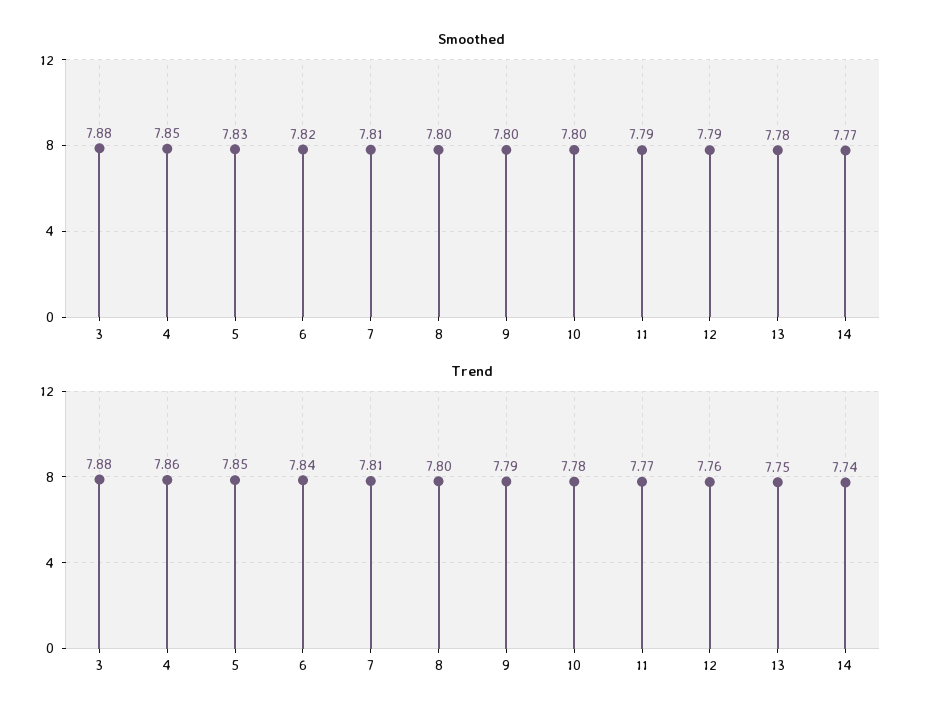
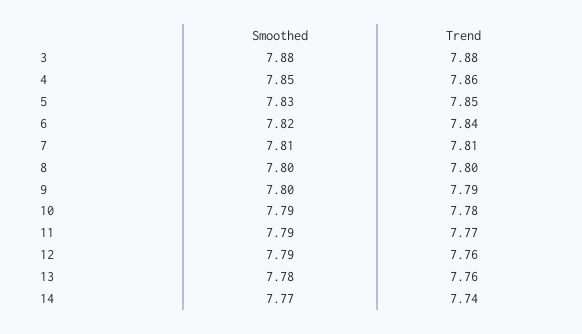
  {
    "Smoothed": {
      "3": 7.88,
      "4": 7.85,
      "5": 7.83,
      "6": 7.82,
      "7": 7.81,
      "8": 7.8,
      "9": 7.8,
-     "10": 7.8,
+     "10": 7.79,
      "11": 7.79,
      "12": 7.79,
      "13": 7.78,
      "14": 7.77
    },
    "Trend": {
      "3": 7.88,
      "4": 7.86,
      "5": 7.85,
      "6": 7.84,
      "7": 7.81,
      "8": 7.8,
      "9": 7.79,
      "10": 7.78,
      "11": 7.77,
      "12": 7.76,
-     "13": 7.75,
+     "13": 7.76,
      "14": 7.74
    }
  }

